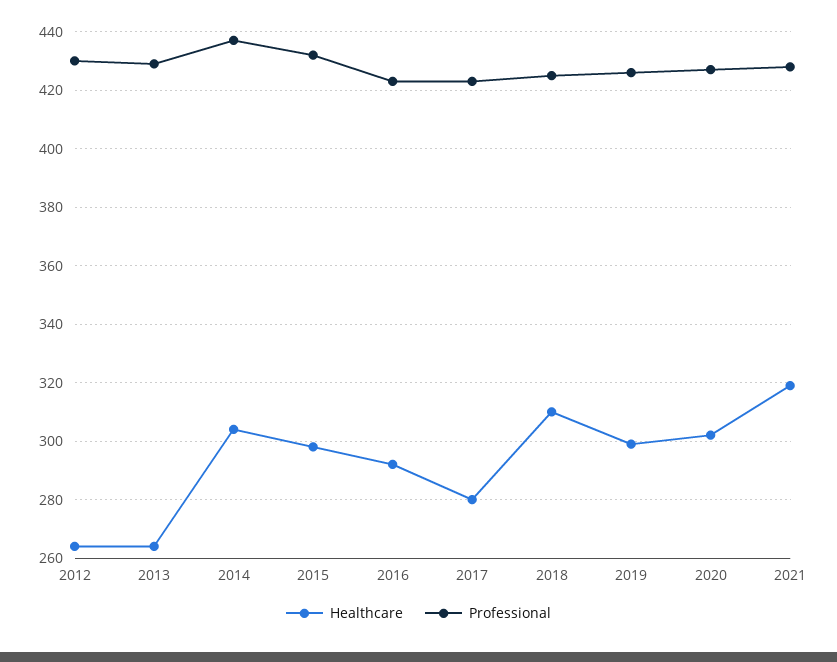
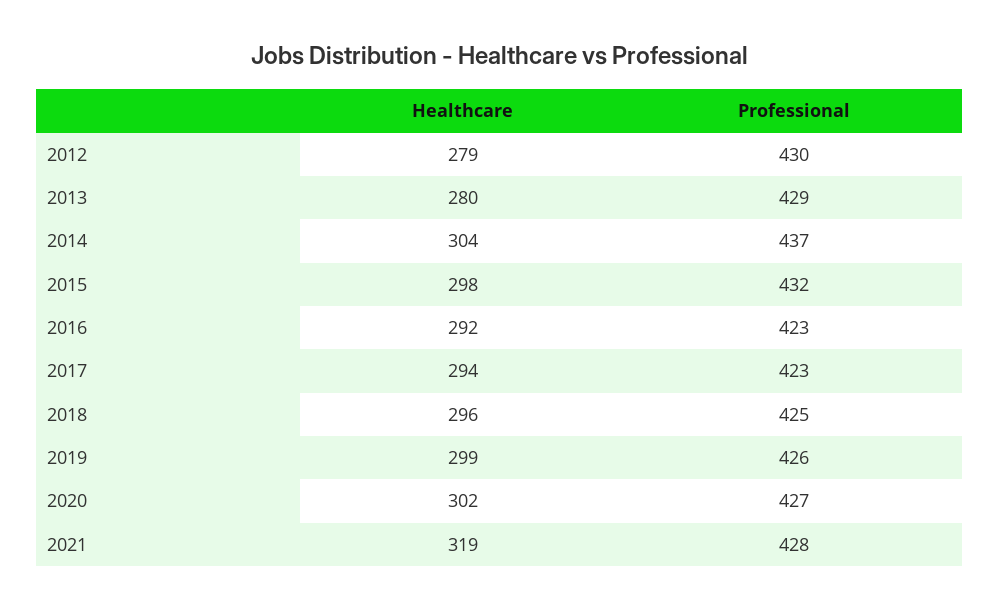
  {
    "Healthcare": {
-     "2012": 265,
+     "2012": 279,
-     "2013": 265,
+     "2013": 280,
      "2014": 304,
      "2015": 298,
      "2016": 292,
-     "2017": 280,
+     "2017": 294,
-     "2018": 310,
+     "2018": 296,
      "2019": 299,
      "2020": 302,
      "2021": 319
    },
    "Professional": {
      "2012": 430,
      "2013": 429,
      "2014": 437,
      "2015": 432,
      "2016": 423,
      "2017": 423,
      "2018": 425,
      "2019": 426,
      "2020": 427,
      "2021": 428
    }
  }

